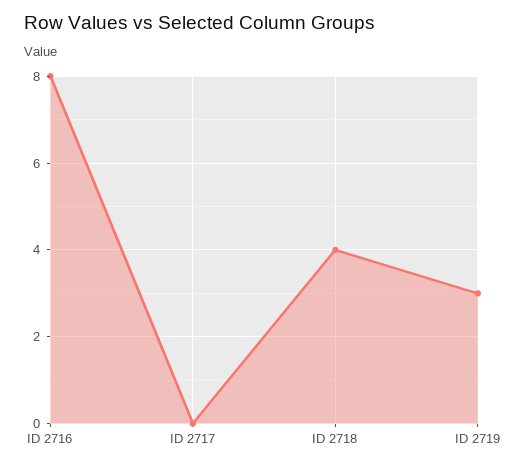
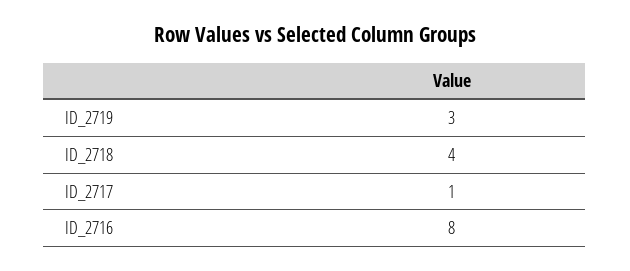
  {
    "ID 2716": 8,
-   "ID 2717": 0,
+   "ID 2717": 1,
    "ID 2718": 4,
    "ID 2719": 3
  }

